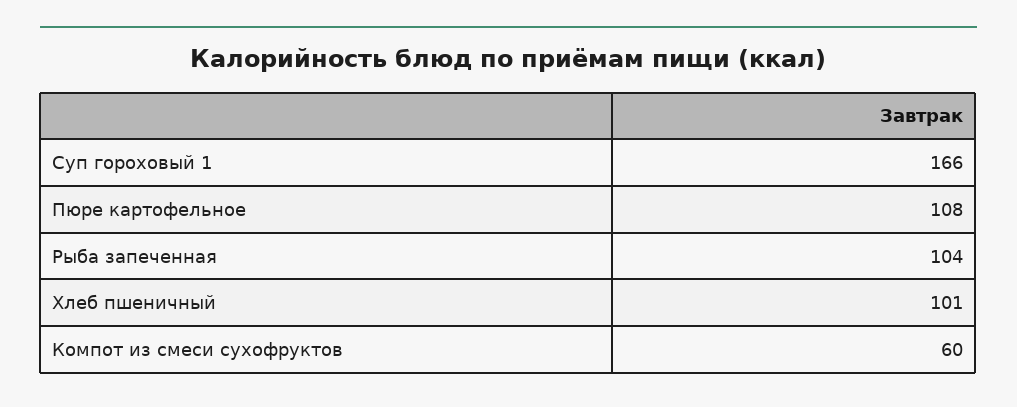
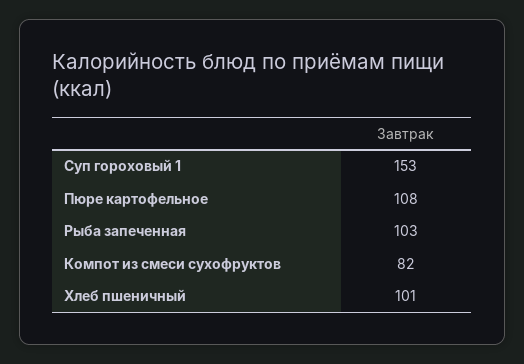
  {
-   "Суп гороховый 1": 166,
+   "Суп гороховый 1": 153,
    "Пюре картофельное": 108,
-   "Рыба запеченная": 104,
+   "Рыба запеченная": 103,
    "Хлеб пшеничный": 101,
-   "Компот из смеси сухофруктов": 60
+   "Компот из смеси сухофруктов": 82
  }

